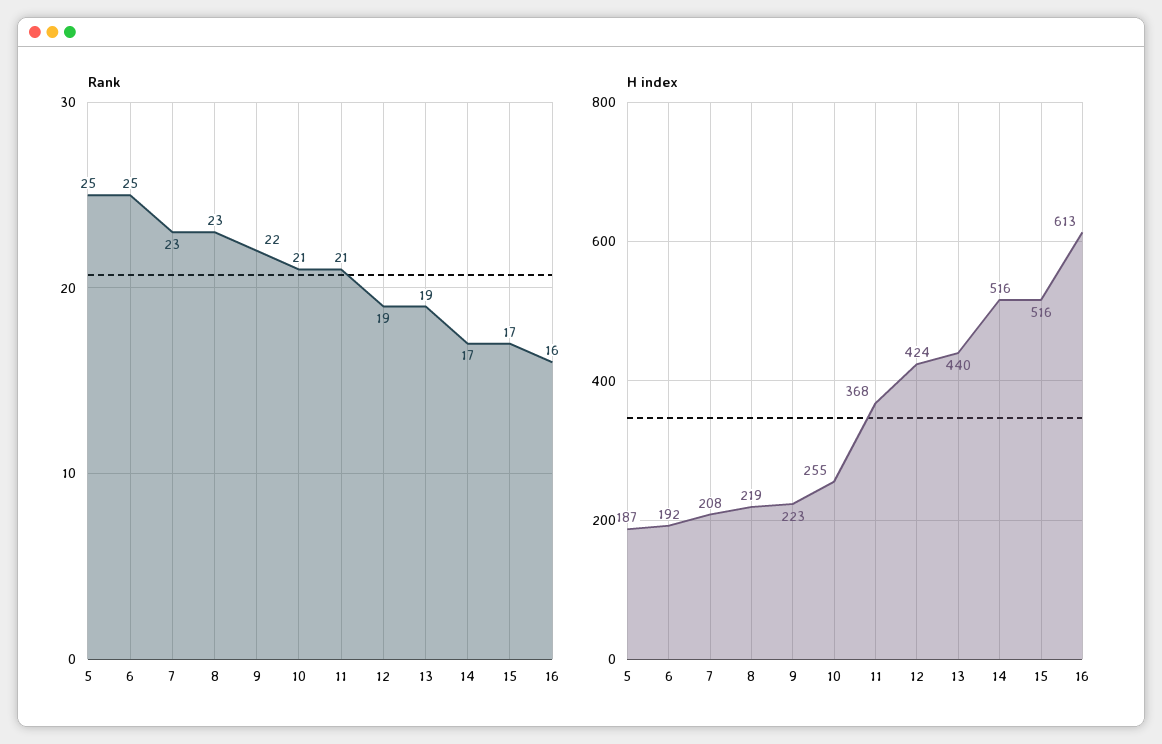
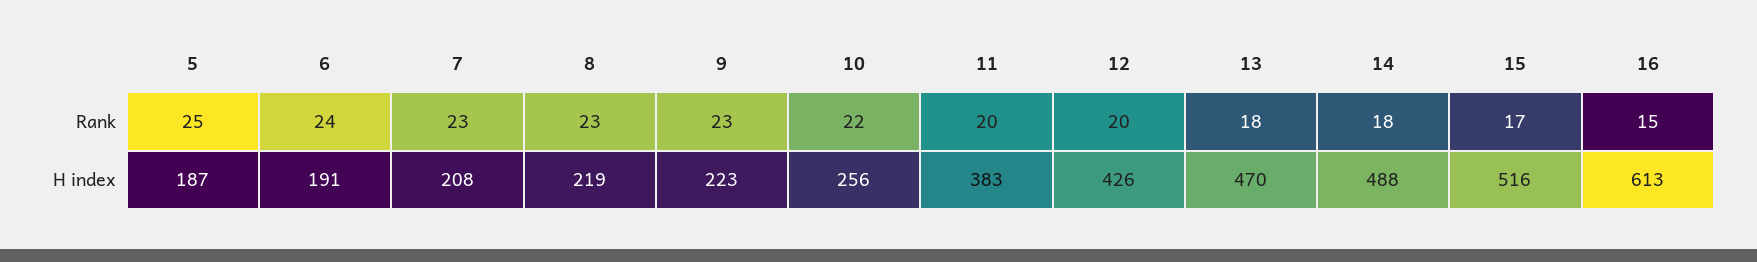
  {
    "Rank": {
      "5": 25,
-     "6": 25,
+     "6": 24,
      "7": 23,
      "8": 23,
-     "9": 22,
+     "9": 23,
-     "10": 21,
+     "10": 22,
-     "11": 21,
+     "11": 20,
-     "12": 19,
+     "12": 20,
-     "13": 19,
+     "13": 18,
-     "14": 17,
+     "14": 18,
      "15": 17,
-     "16": 16
+     "16": 15
    },
    "H index": {
      "5": 187,
-     "6": 192,
+     "6": 191,
      "7": 208,
      "8": 219,
      "9": 223,
-     "10": 255,
+     "10": 256,
-     "11": 368,
+     "11": 383,
-     "12": 424,
+     "12": 426,
-     "13": 440,
+     "13": 470,
-     "14": 516,
+     "14": 488,
      "15": 516,
      "16": 613
    }
  }

